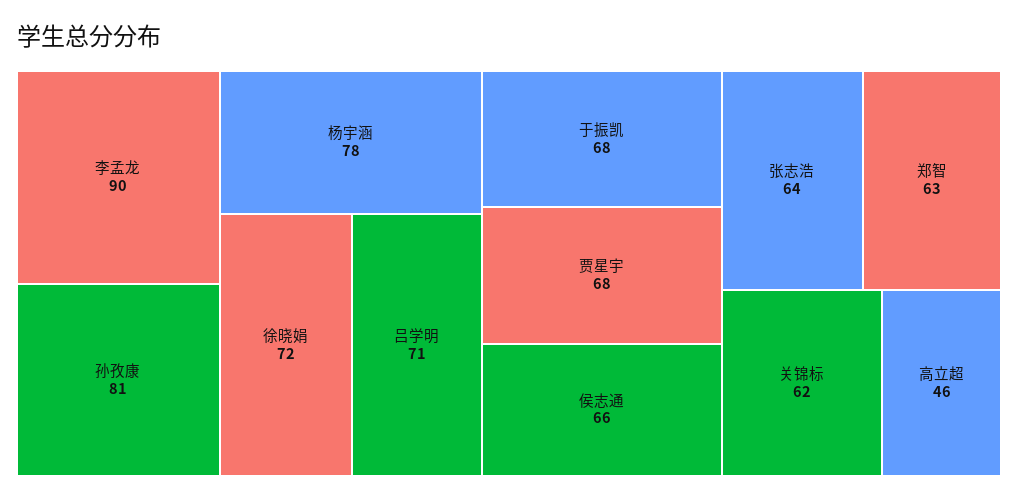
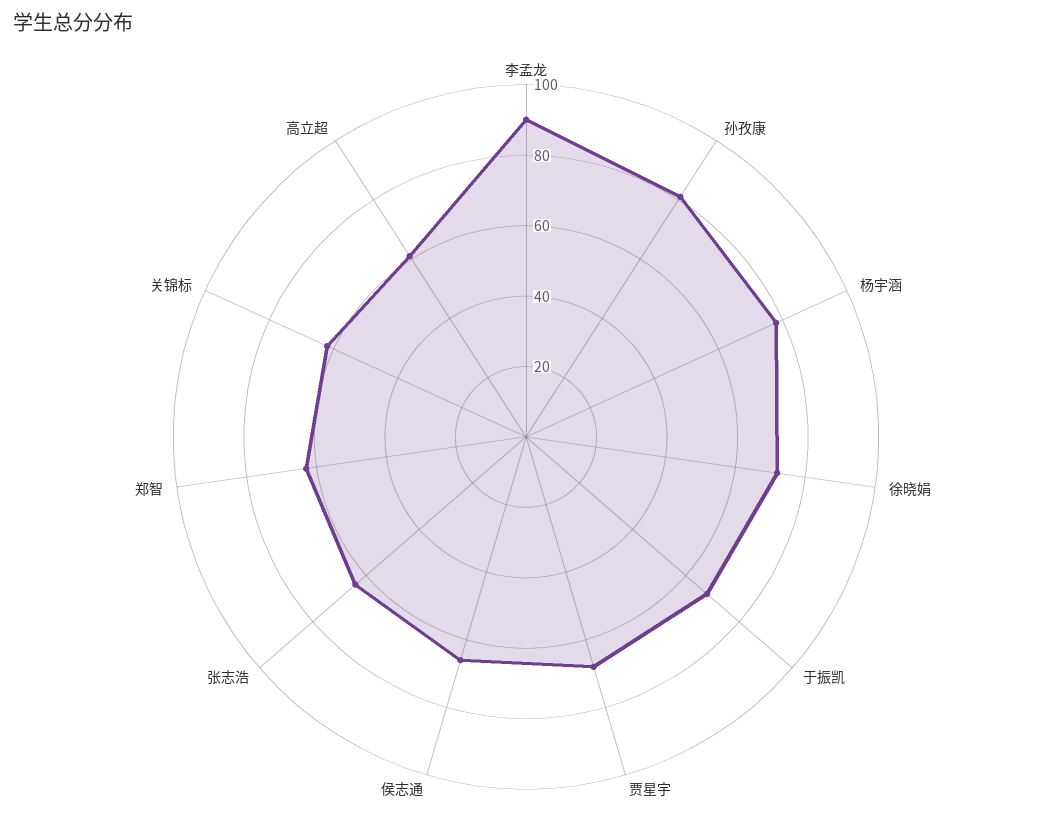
  {
    "李孟龙": 90,
    "孙孜康": 81,
    "杨宇涵": 78,
    "徐晓娟": 72,
-   "吕学明": 71,
    "于振凯": 68,
    "贾星宇": 68,
    "侯志通": 66,
    "张志浩": 64,
    "郑智": 63,
    "关锦标": 62,
-   "高立超": 46
+   "高立超": 60
  }

